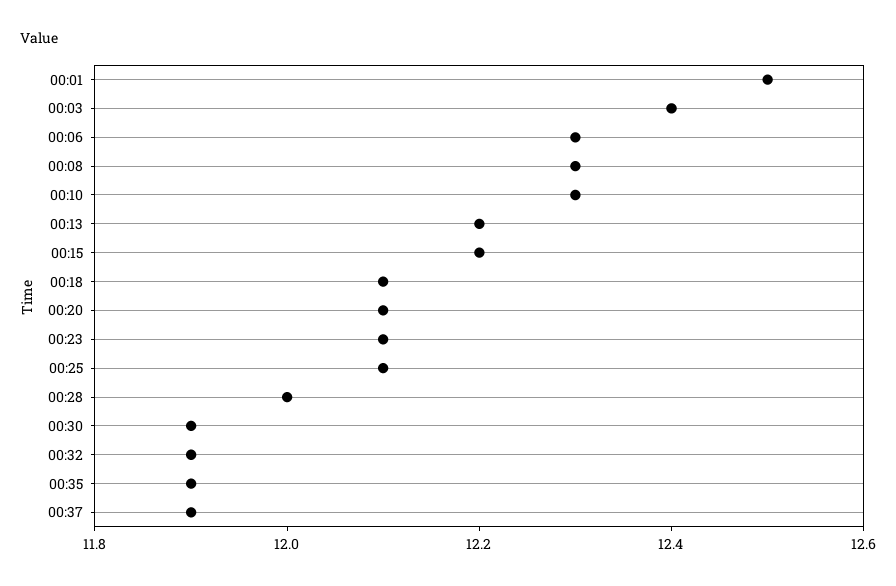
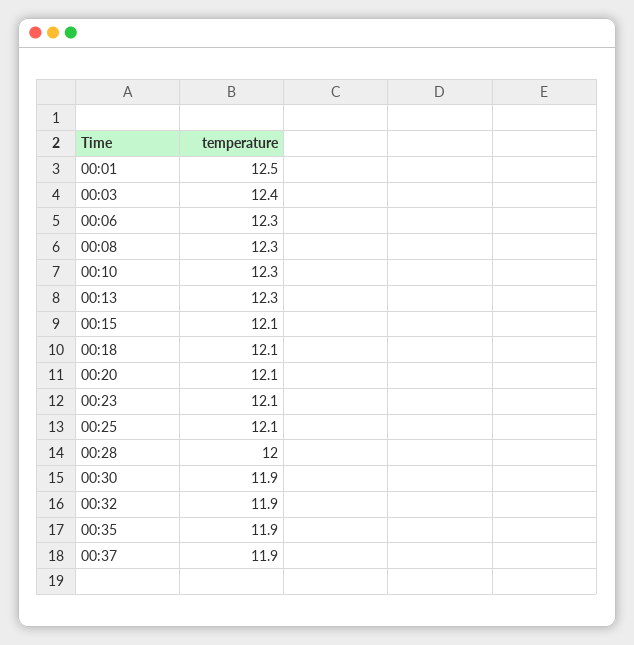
  {
    "00:01": 12.5,
    "00:03": 12.4,
    "00:06": 12.3,
    "00:08": 12.3,
    "00:10": 12.3,
-   "00:13": 12.2,
+   "00:13": 12.3,
-   "00:15": 12.2,
+   "00:15": 12.1,
    "00:18": 12.1,
    "00:20": 12.1,
    "00:23": 12.1,
    "00:25": 12.1,
    "00:28": 12,
    "00:30": 11.9,
    "00:32": 11.9,
    "00:35": 11.9,
    "00:37": 11.9
  }

